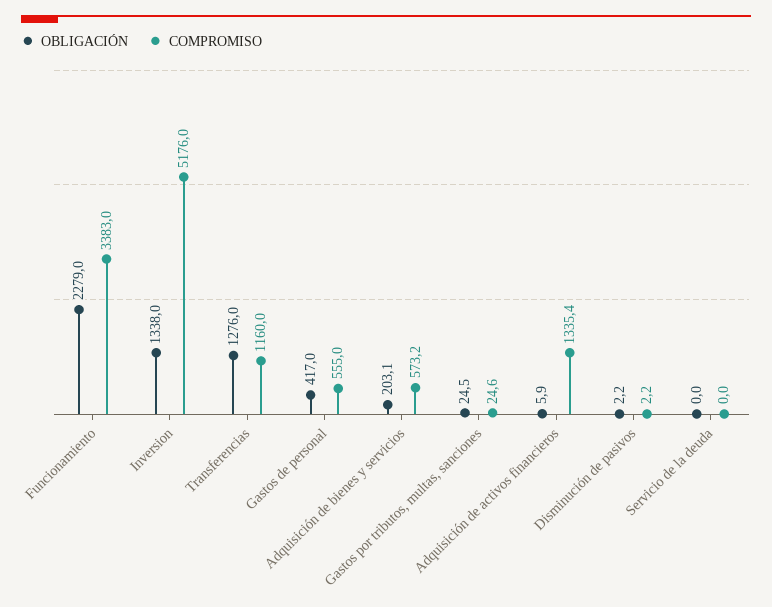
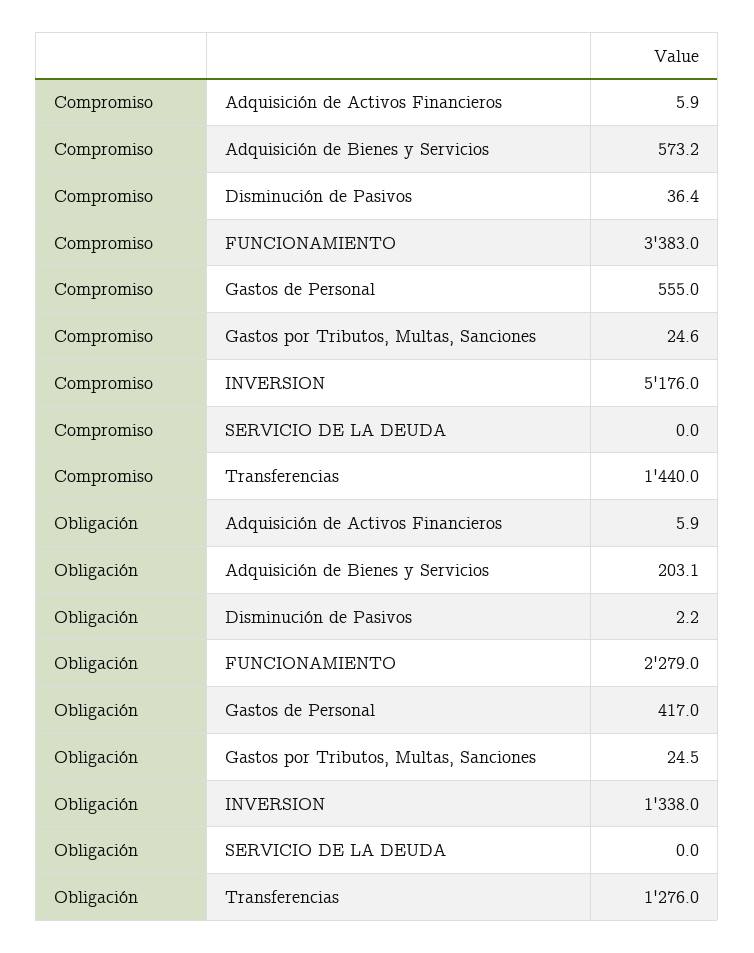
  {
    "OBLIGACIÓN": {
      "Funcionamiento": 2279,
      "Inversion": 1338,
      "Transferencias": 1276,
      "Gastos de personal": 417,
      "Adquisición de bienes y servicios": 203.1,
      "Gastos por tributos, multas, sanciones": 24.5,
      "Adquisición de activos financieros": 5.9,
      "Disminución de pasivos": 2.2,
      "Servicio de la deuda": 0
    },
    "COMPROMISO": {
      "Funcionamiento": 3383,
      "Inversion": 5176,
-     "Transferencias": 1160,
+     "Transferencias": 1440,
      "Gastos de personal": 555,
      "Adquisición de bienes y servicios": 573.2,
      "Gastos por tributos, multas, sanciones": 24.6,
-     "Adquisición de activos financieros": 1335.4,
+     "Adquisición de activos financieros": 5.9,
-     "Disminución de pasivos": 2.2,
+     "Disminución de pasivos": 36.4,
      "Servicio de la deuda": 0
    }
  }

